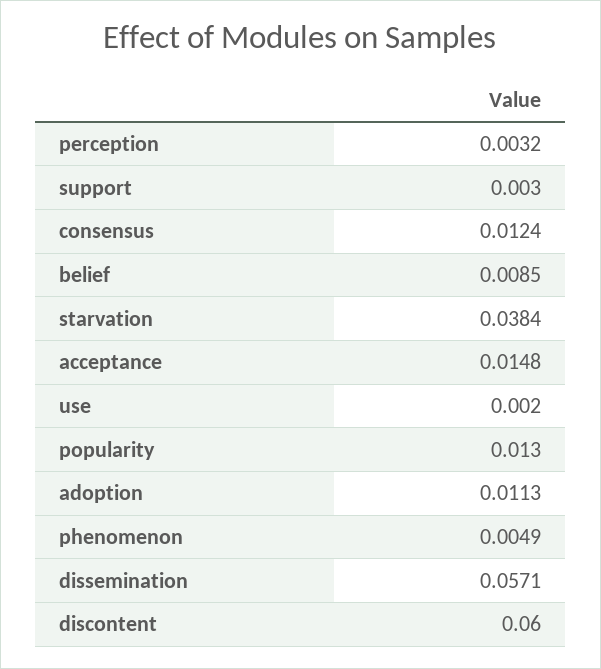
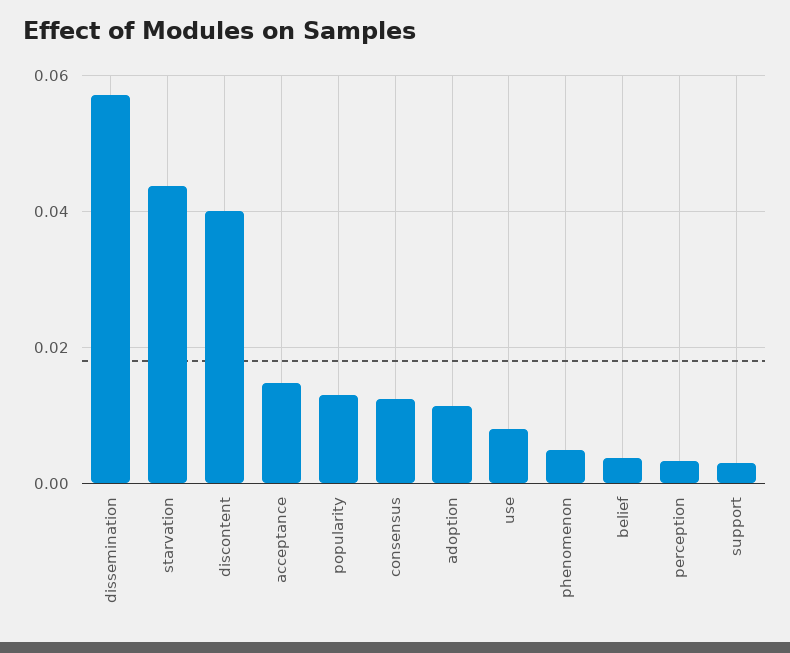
  {
    "perception": 0.0032,
    "support": 0.003,
    "consensus": 0.0124,
-   "belief": 0.0085,
+   "belief": 0.004,
-   "starvation": 0.0384,
+   "starvation": 0.044,
    "acceptance": 0.0148,
-   "use": 0.002,
+   "use": 0.008,
    "popularity": 0.013,
    "adoption": 0.0113,
    "phenomenon": 0.0049,
    "dissemination": 0.0571,
-   "discontent": 0.06
+   "discontent": 0.04
  }

